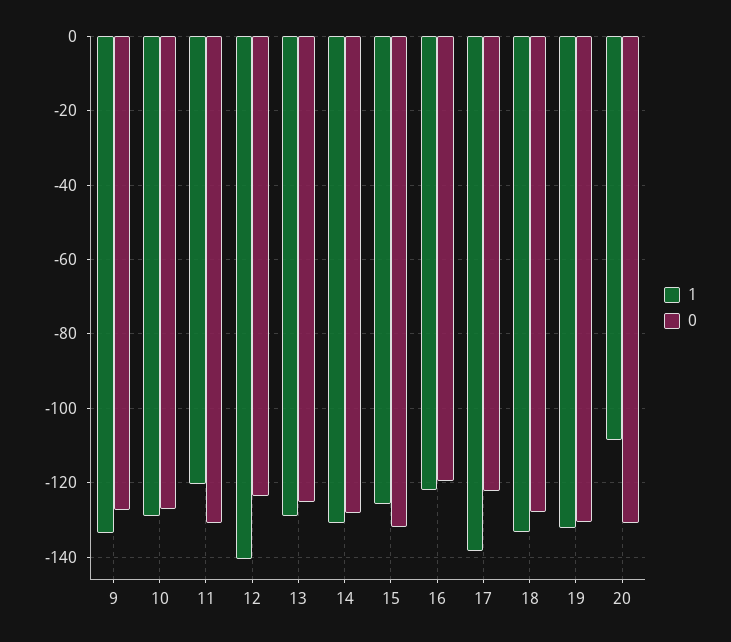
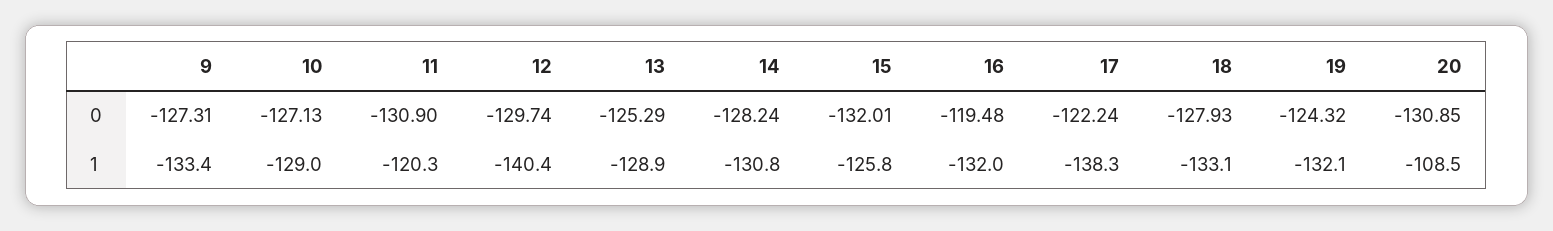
  {
    "1": {
      "9": -133.4,
      "10": -129,
      "11": -120.3,
      "12": -140.4,
      "13": -128.9,
      "14": -130.8,
      "15": -125.8,
-     "16": -122,
+     "16": -132,
      "17": -138.3,
      "18": -133.1,
      "19": -132.1,
      "20": -108.5
    },
    "0": {
      "9": -127.31,
      "10": -127.13,
      "11": -130.9,
-     "12": -124,
+     "12": -129.74,
      "13": -125.29,
      "14": -128.24,
      "15": -132.01,
      "16": -119.48,
      "17": -122.24,
      "18": -127.93,
-     "19": -130,
+     "19": -124.32,
      "20": -130.85
    }
  }

